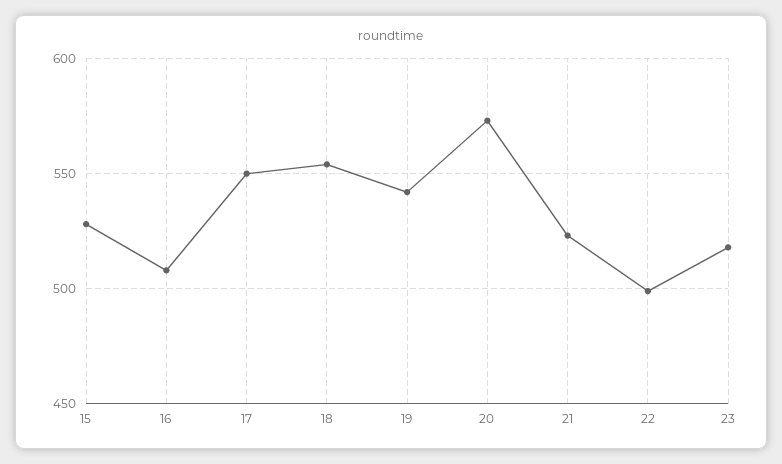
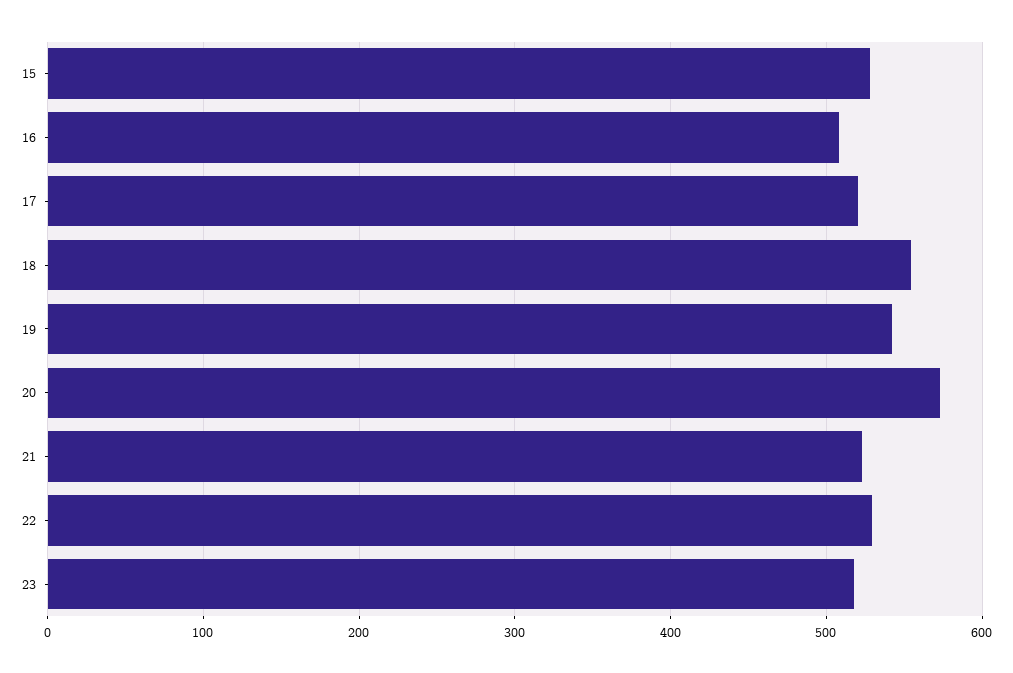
  {
    "15": 530,
    "16": 510,
-   "17": 550,
+   "17": 520,
    "18": 555,
    "19": 540,
    "20": 575,
    "21": 525,
-   "22": 500,
+   "22": 530,
    "23": 520
  }

